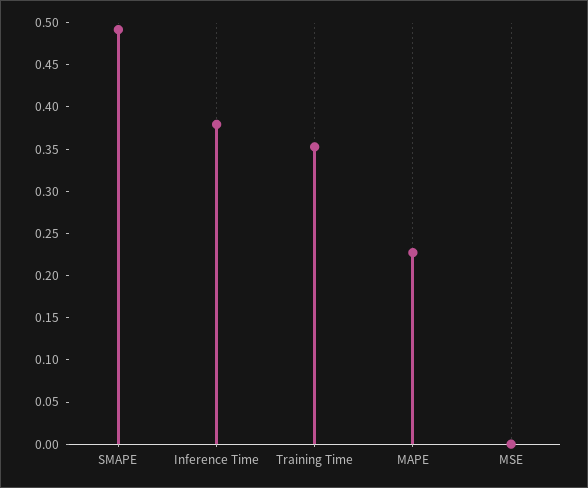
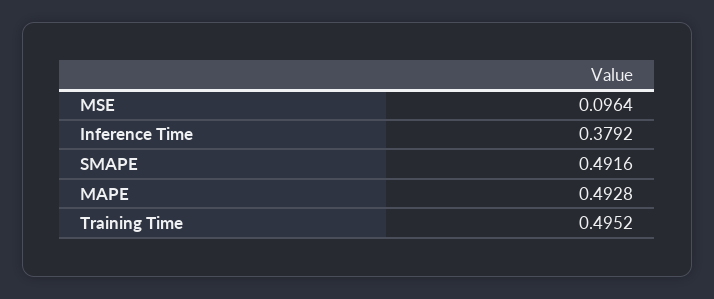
  {
    "SMAPE": 0.4916,
    "Inference Time": 0.3792,
-   "Training Time": 0.35,
+   "Training Time": 0.4952,
-   "MAPE": 0.23,
+   "MAPE": 0.4928,
-   "MSE": 0
+   "MSE": 0.0964
  }

